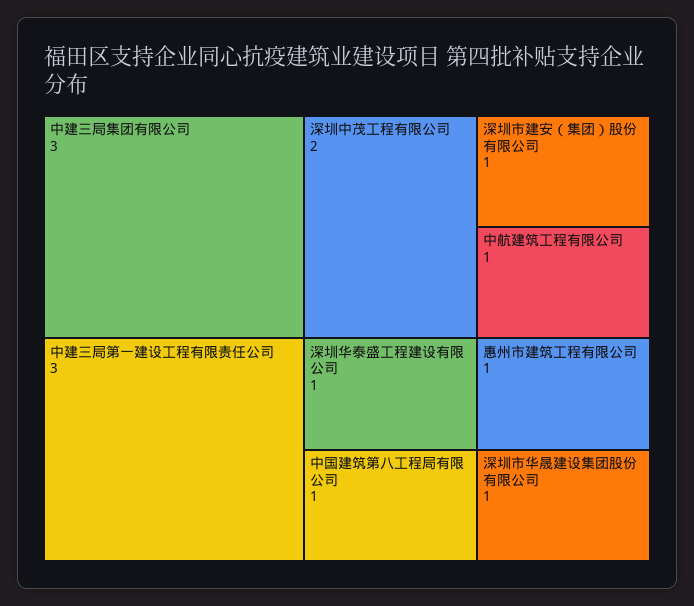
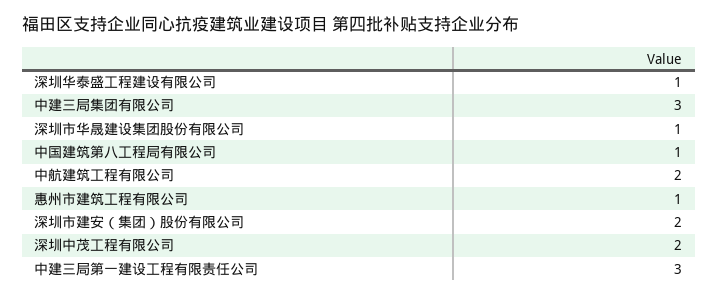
  {
    "中建三局集团有限公司": 3,
    "中建三局第一建设工程有限责任公司": 3,
    "深圳中茂工程有限公司": 2,
-   "深圳市建安（集团）股份有限公司": 1,
+   "深圳市建安（集团）股份有限公司": 2,
-   "中航建筑工程有限公司": 1,
+   "中航建筑工程有限公司": 2,
    "深圳华泰盛工程建设有限公司": 1,
    "中国建筑第八工程局有限公司": 1,
    "惠州市建筑工程有限公司": 1,
    "深圳市华晟建设集团股份有限公司": 1
  }

